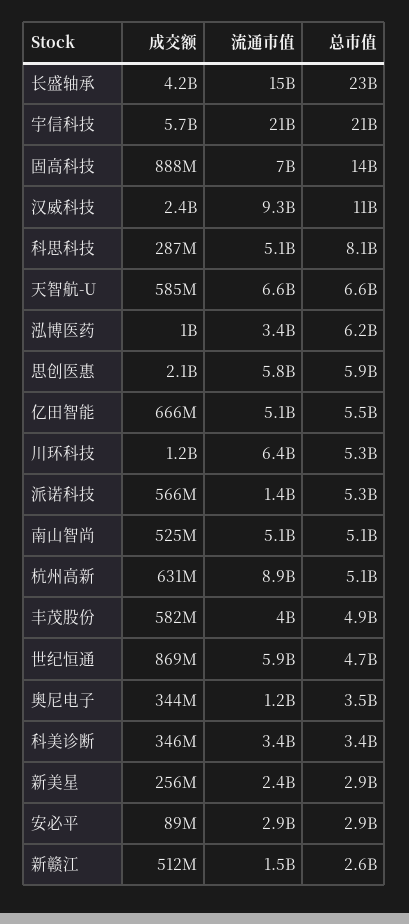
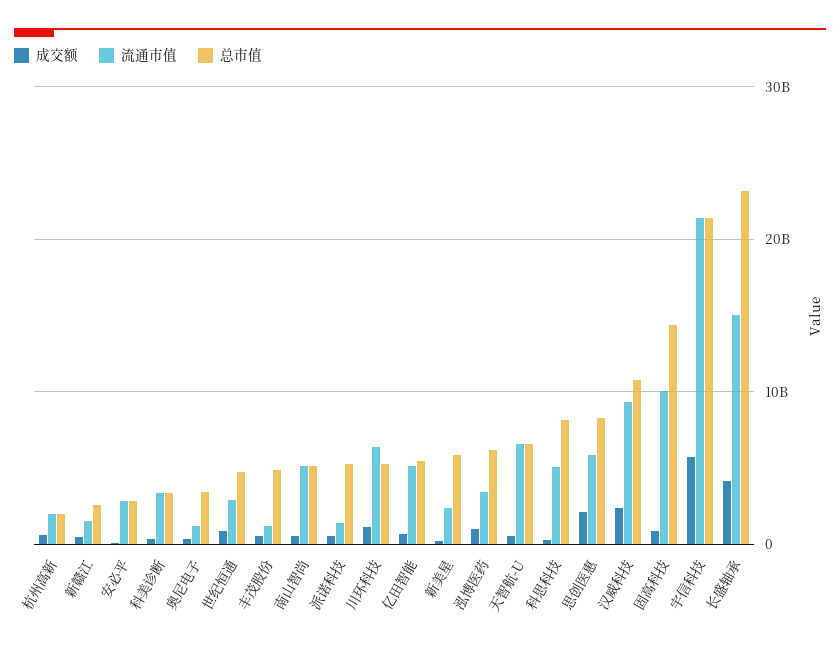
  {
    "成交额": {
      "长盛轴承": 4200000000,
      "宇信科技": 5700000000,
      "固高科技": 888000000,
      "汉威科技": 2400000000,
      "科思科技": 287000000,
      "天智航-U": 585000000,
      "泓博医药": 1000000000,
      "思创医惠": 2100000000,
      "亿田智能": 666000000,
      "川环科技": 1200000000,
      "派诺科技": 566000000,
      "南山智尚": 525000000,
      "杭州高新": 631000000,
      "丰茂股份": 582000000,
      "世纪恒通": 869000000,
      "奥尼电子": 344000000,
      "科美诊断": 346000000,
      "新美星": 256000000,
      "安必平": 89000000,
      "新赣江": 512000000
    },
    "流通市值": {
      "长盛轴承": 15000000000,
      "宇信科技": 21000000000,
-     "固高科技": 7000000000,
+     "固高科技": 10000000000,
      "汉威科技": 9300000000,
      "科思科技": 5100000000,
      "天智航-U": 6600000000,
      "泓博医药": 3400000000,
      "思创医惠": 5800000000,
      "亿田智能": 5100000000,
      "川环科技": 6400000000,
      "派诺科技": 1400000000,
      "南山智尚": 5100000000,
-     "杭州高新": 8900000000,
+     "杭州高新": 2000000000,
-     "丰茂股份": 4000000000,
+     "丰茂股份": 1000000000,
-     "世纪恒通": 5900000000,
+     "世纪恒通": 3000000000,
      "奥尼电子": 1200000000,
      "科美诊断": 3400000000,
      "新美星": 2400000000,
      "安必平": 2900000000,
      "新赣江": 1500000000
    },
    "总市值": {
      "长盛轴承": 23000000000,
      "宇信科技": 21000000000,
      "固高科技": 14000000000,
      "汉威科技": 11000000000,
      "科思科技": 8100000000,
      "天智航-U": 6600000000,
      "泓博医药": 6200000000,
-     "思创医惠": 5900000000,
+     "思创医惠": 8000000000,
      "亿田智能": 5500000000,
      "川环科技": 5300000000,
      "派诺科技": 5300000000,
      "南山智尚": 5100000000,
-     "杭州高新": 5100000000,
+     "杭州高新": 2000000000,
      "丰茂股份": 4900000000,
      "世纪恒通": 4700000000,
      "奥尼电子": 3500000000,
      "科美诊断": 3400000000,
-     "新美星": 2900000000,
+     "新美星": 6000000000,
      "安必平": 2900000000,
      "新赣江": 2600000000
    }
  }

